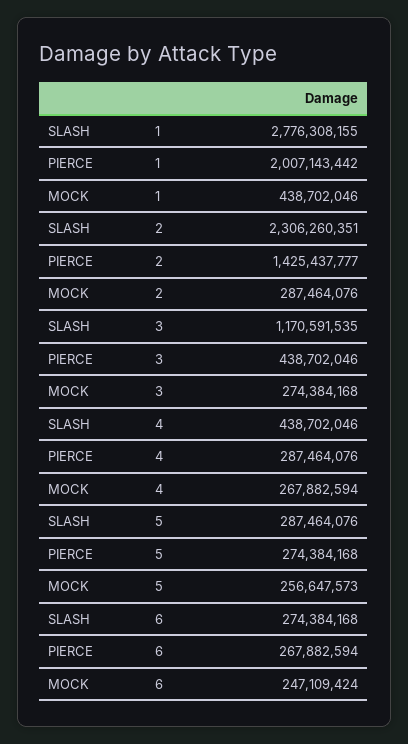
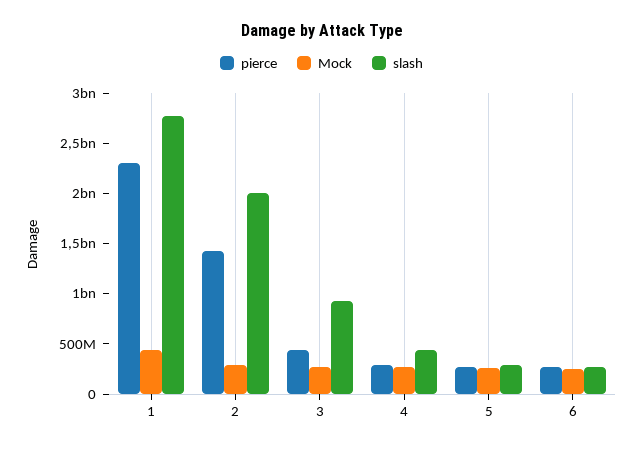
  {
    "SLASH": {
      "1": 2776308155,
-     "2": 2306260351,
+     "2": 2000000000,
-     "3": 1170591535,
+     "3": 900000000,
      "4": 438702046,
      "5": 287464076,
      "6": 274384168
    },
    "PIERCE": {
-     "1": 2007143442,
+     "1": 2300000000,
      "2": 1425437777,
      "3": 438702046,
      "4": 287464076,
      "5": 274384168,
      "6": 267882594
    },
    "MOCK": {
      "1": 438702046,
      "2": 287464076,
      "3": 274384168,
      "4": 267882594,
      "5": 256647573,
      "6": 247109424
    }
  }

